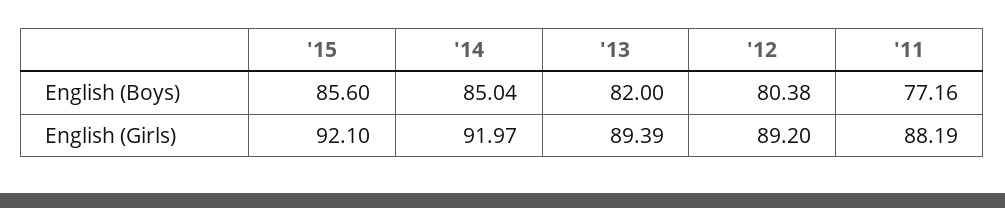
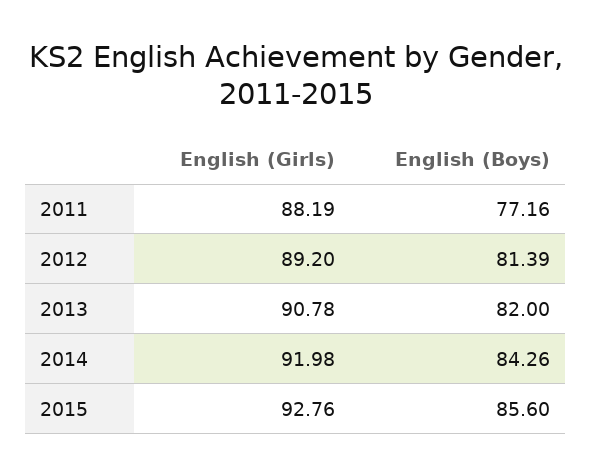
  {
    "'15": {
      "English (Boys)": 85.6,
-     "English (Girls)": 92.1
+     "English (Girls)": 92.76
    },
    "'14": {
-     "English (Boys)": 85.04,
+     "English (Boys)": 84.26,
-     "English (Girls)": 91.97
+     "English (Girls)": 91.98
    },
    "'13": {
      "English (Boys)": 82,
-     "English (Girls)": 89.39
+     "English (Girls)": 90.78
    },
    "'12": {
-     "English (Boys)": 80.38,
+     "English (Boys)": 81.39,
      "English (Girls)": 89.2
    },
    "'11": {
      "English (Boys)": 77.16,
      "English (Girls)": 88.19
    }
  }

